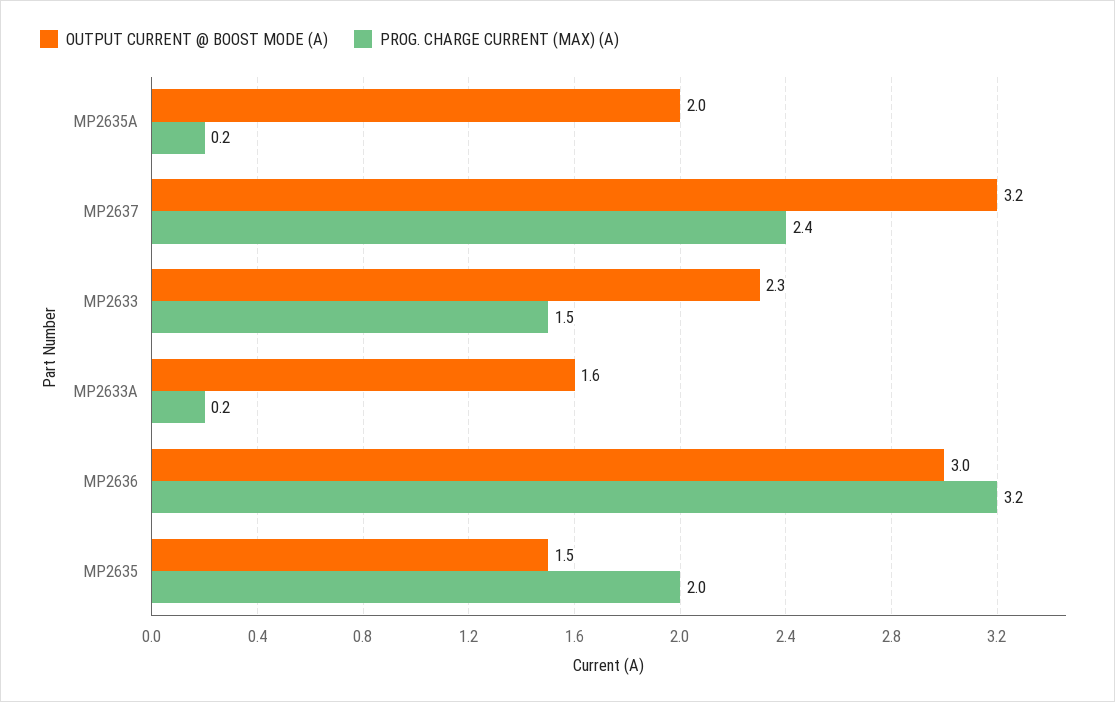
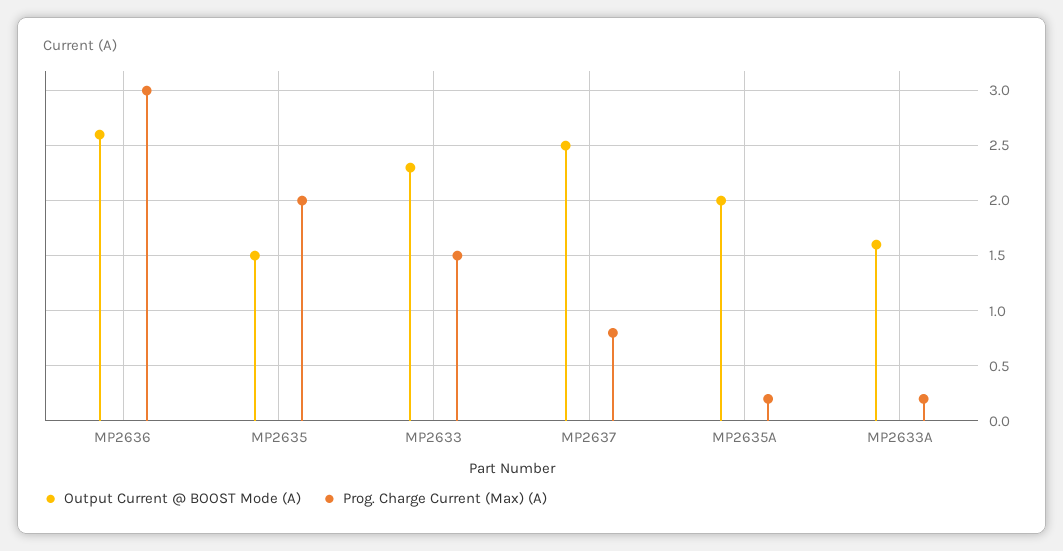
  {
    "OUTPUT CURRENT @ BOOST MODE (A)": {
      "MP2635A": 2,
-     "MP2637": 3.2,
+     "MP2637": 2.5,
      "MP2633": 2.3,
      "MP2633A": 1.6,
-     "MP2636": 3,
+     "MP2636": 2.6,
      "MP2635": 1.5
    },
    "PROG. CHARGE CURRENT (MAX) (A)": {
      "MP2635A": 0.2,
-     "MP2637": 2.4,
+     "MP2637": 0.8,
      "MP2633": 1.5,
      "MP2633A": 0.2,
-     "MP2636": 3.2,
+     "MP2636": 3,
      "MP2635": 2
    }
  }

